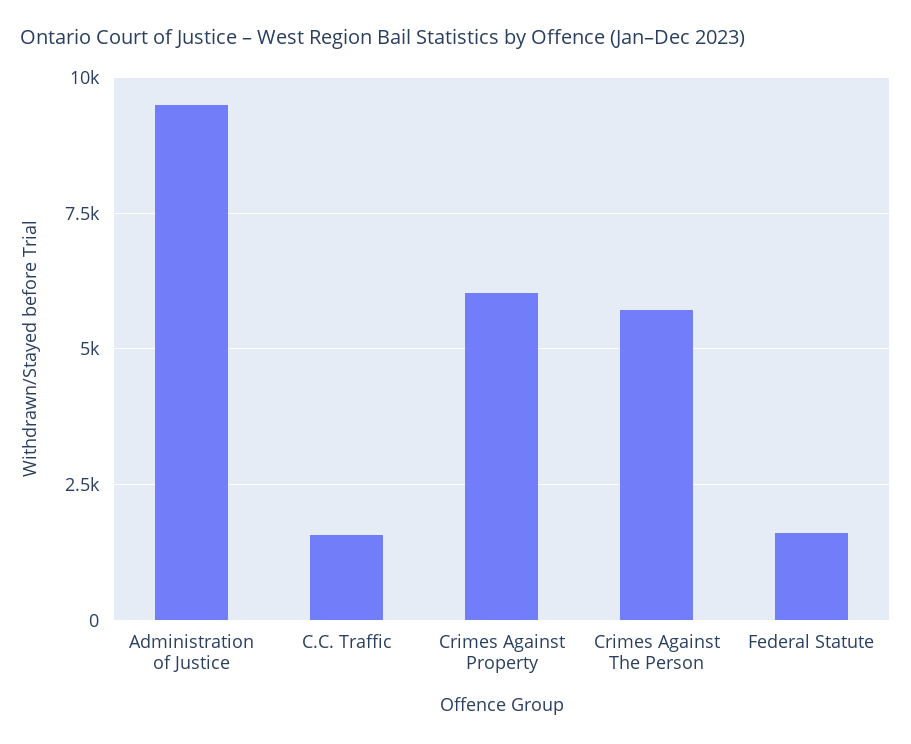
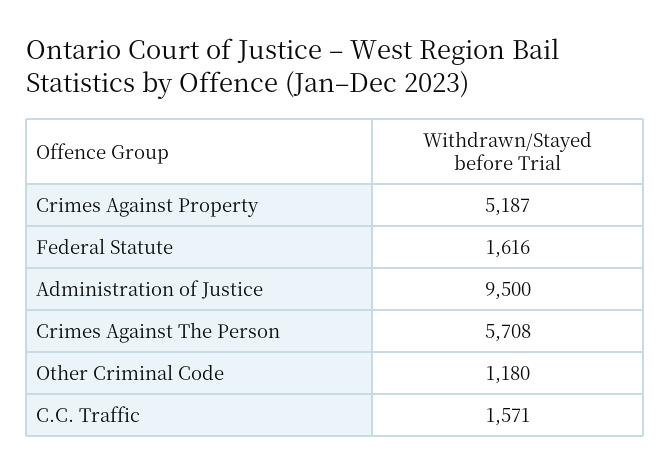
  {
    "Administration of Justice": 9500,
    "C.C. Traffic": 1571,
-   "Crimes Against Property": 6000,
+   "Crimes Against Property": 5187,
    "Crimes Against The Person": 5708,
-   "Federal Statute": 1616
+   "Federal Statute": 1616,
+   "Other Criminal Code": 1180
  }

